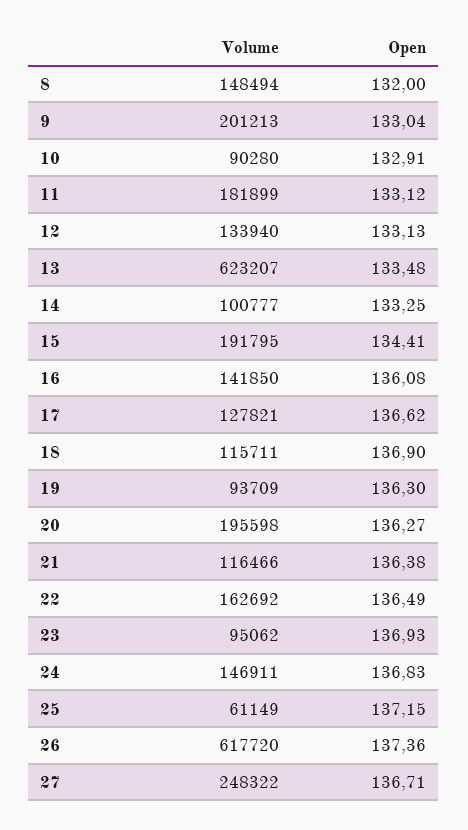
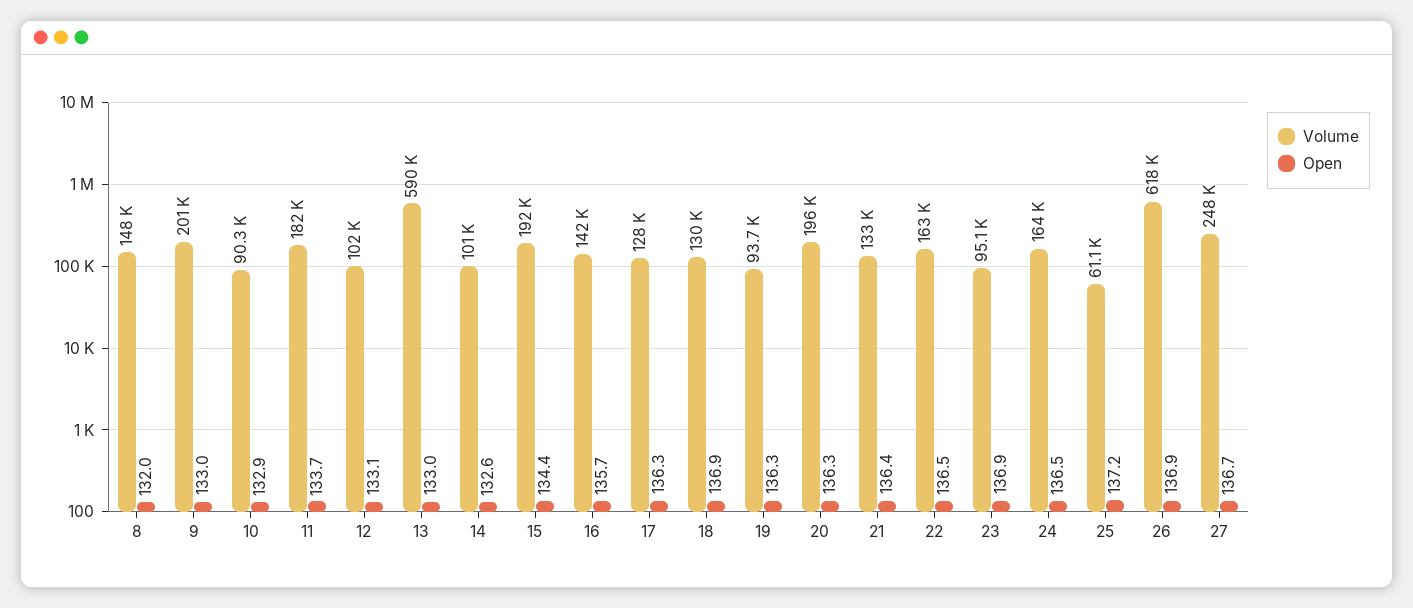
  {
    "Volume": {
      "8": 148494,
      "9": 201213,
      "10": 90280,
      "11": 181899,
-     "12": 133940,
+     "12": 102000,
-     "13": 623207,
+     "13": 590000,
      "14": 100777,
      "15": 191795,
      "16": 141850,
      "17": 127821,
-     "18": 115711,
+     "18": 130000,
      "19": 93709,
      "20": 195598,
-     "21": 116466,
+     "21": 133000,
      "22": 162692,
      "23": 95062,
-     "24": 146911,
+     "24": 164000,
      "25": 61149,
      "26": 617720,
      "27": 248322
    },
    "Open": {
      "8": 132,
      "9": 133.04,
      "10": 132.91,
-     "11": 133.12,
+     "11": 133.7,
      "12": 133.13,
-     "13": 133.48,
+     "13": 133,
-     "14": 133.25,
+     "14": 132.6,
      "15": 134.41,
-     "16": 136.08,
+     "16": 135.7,
-     "17": 136.62,
+     "17": 136.3,
      "18": 136.9,
      "19": 136.3,
      "20": 136.27,
      "21": 136.38,
      "22": 136.49,
      "23": 136.93,
-     "24": 136.83,
+     "24": 136.5,
      "25": 137.15,
-     "26": 137.36,
+     "26": 136.9,
      "27": 136.71
    }
  }

